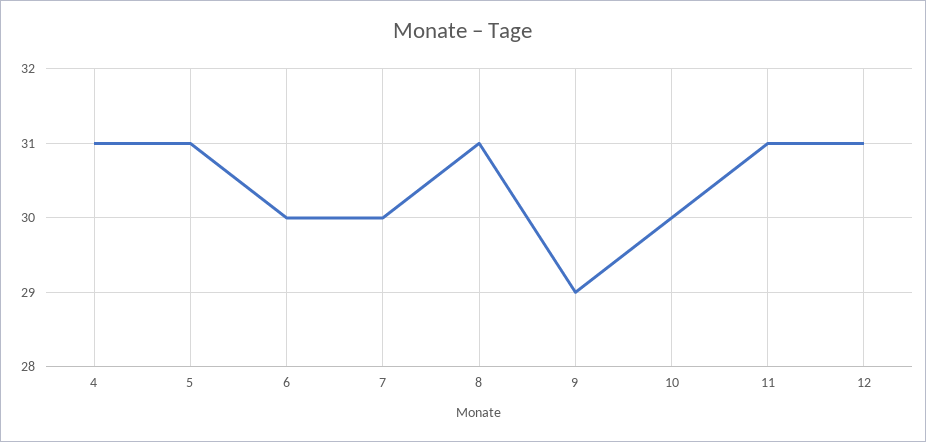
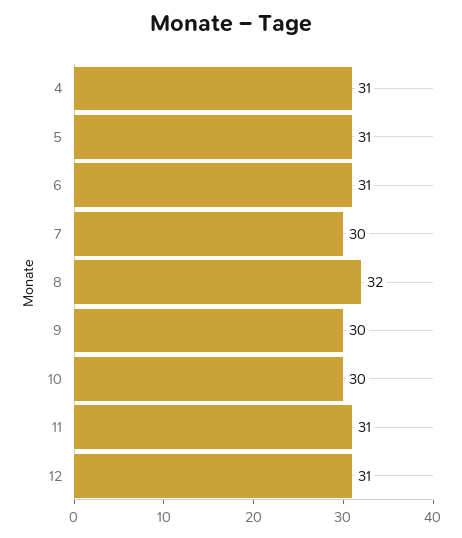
  {
    "4": 31,
    "5": 31,
-   "6": 30,
+   "6": 31,
    "7": 30,
-   "8": 31,
+   "8": 32,
-   "9": 29,
+   "9": 30,
    "10": 30,
    "11": 31,
    "12": 31
  }

